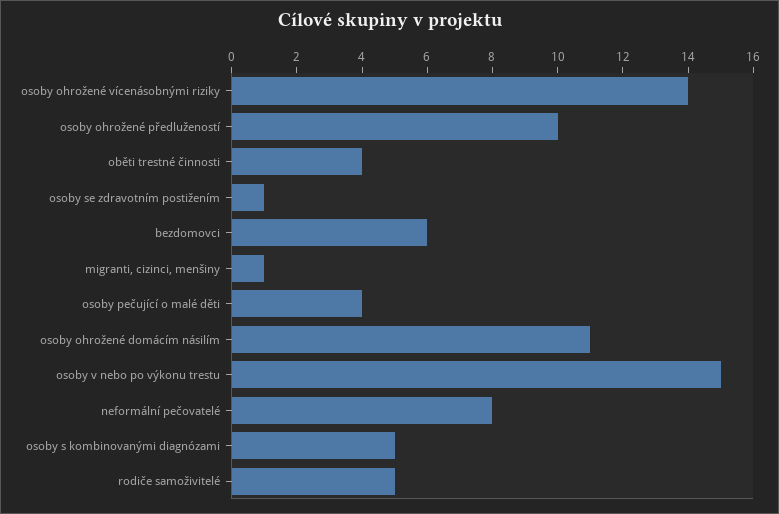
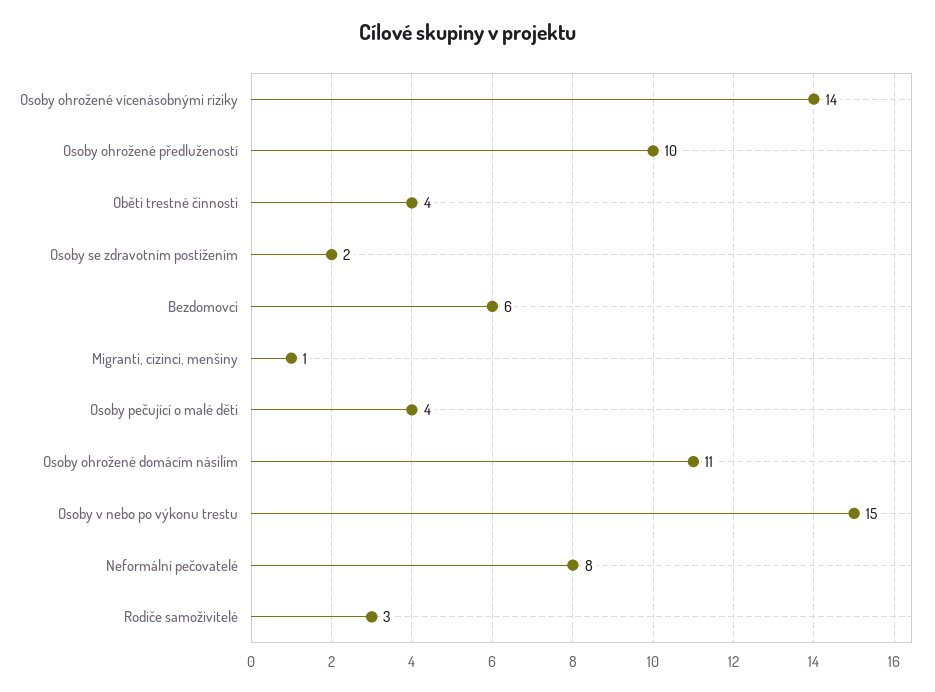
  {
    "osoby ohrožené vícenásobnými riziky": 14,
    "osoby ohrožené předlužeností": 10,
    "oběti trestné činnosti": 4,
-   "osoby se zdravotním postižením": 1,
+   "osoby se zdravotním postižením": 2,
    "bezdomovci": 6,
    "migranti, cizinci, menšiny": 1,
    "osoby pečující o malé děti": 4,
    "osoby ohrožené domácím násilím": 11,
    "osoby v nebo po výkonu trestu": 15,
    "neformální pečovatelé": 8,
-   "osoby s kombinovanými diagnózami": 5,
-   "rodiče samoživitelé": 5
+   "rodiče samoživitelé": 3
  }

